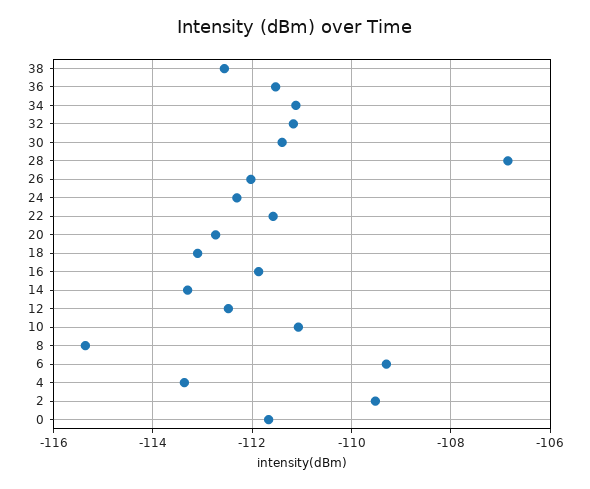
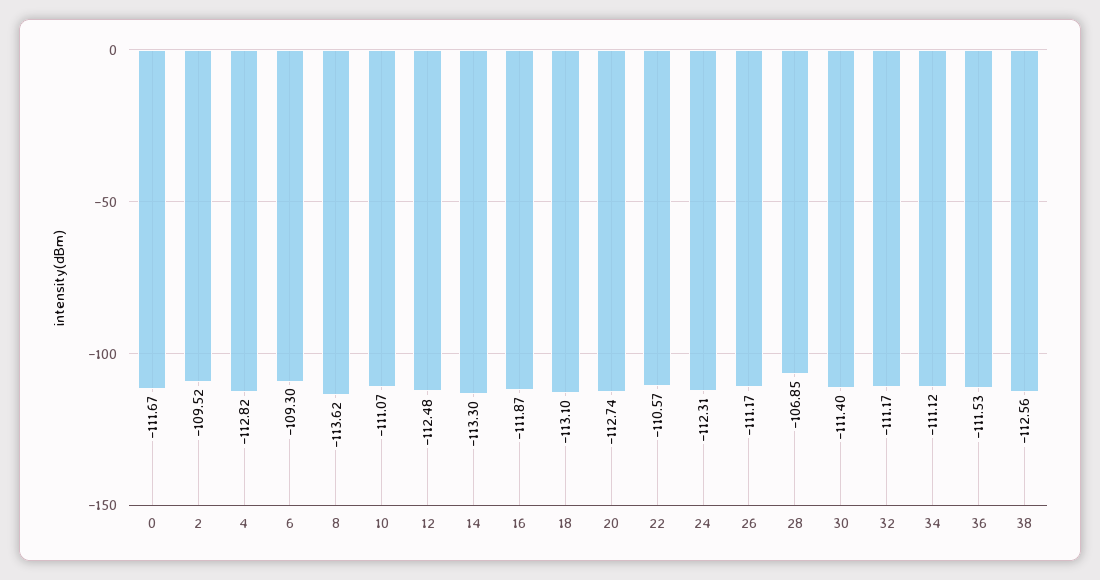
  {
    "38": -112.56,
    "36": -111.53,
    "34": -111.12,
    "32": -111.17,
    "30": -111.4,
    "28": -106.85,
-   "26": -112,
+   "26": -111.17,
    "24": -112.31,
-   "22": -111.6,
+   "22": -110.57,
    "20": -112.74,
    "18": -113.1,
    "16": -111.87,
    "14": -113.3,
    "12": -112.48,
    "10": -111.07,
-   "8": -115.4,
+   "8": -113.62,
    "6": -109.3,
-   "4": -113.4,
+   "4": -112.82,
    "2": -109.52,
    "0": -111.67
  }

